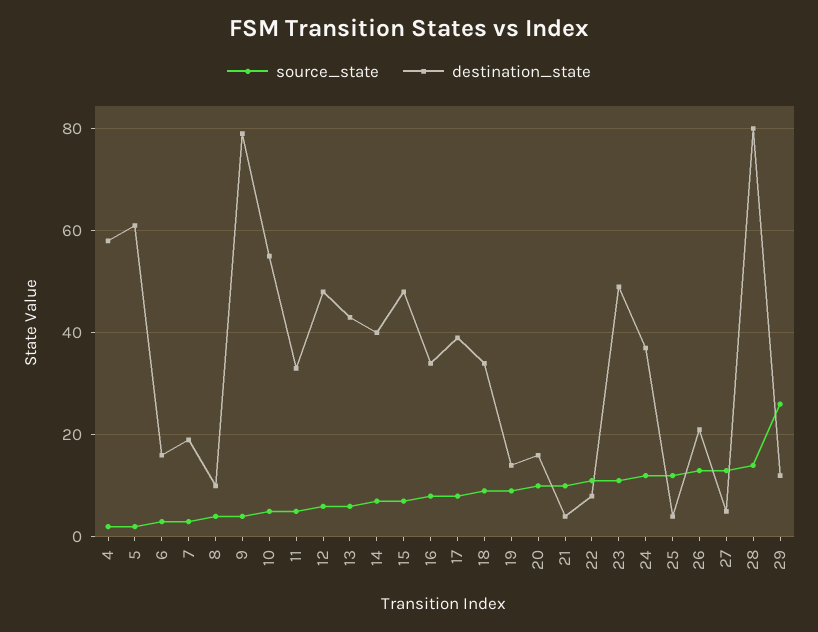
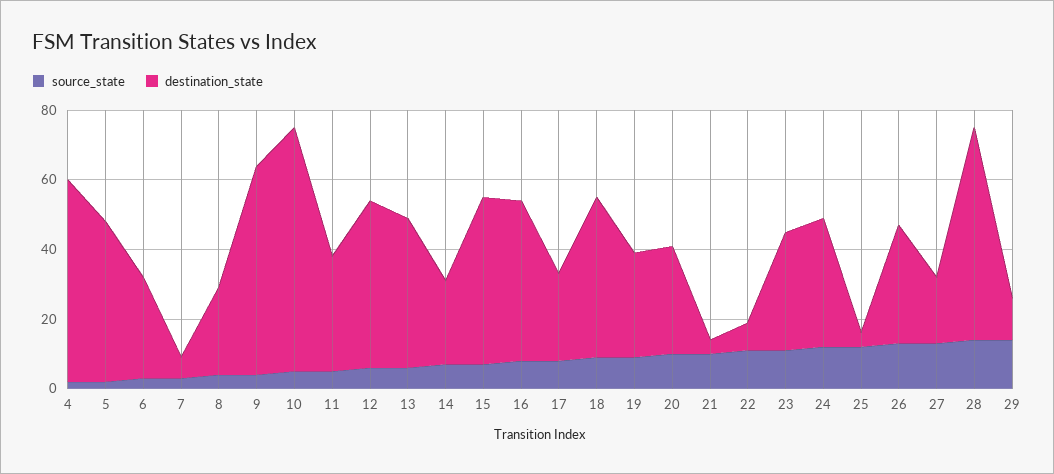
  {
    "source_state": {
      "4": 0,
      "5": 0,
      "6": 5,
      "7": 5,
      "8": 5,
      "9": 5,
      "10": 5,
      "11": 5,
      "12": 5,
      "13": 5,
      "14": 5,
      "15": 5,
      "16": 10,
      "17": 10,
      "18": 10,
      "19": 10,
      "20": 10,
      "21": 10,
      "22": 10,
      "23": 10,
      "24": 10,
      "25": 10,
      "26": 15,
      "27": 15,
      "28": 15,
-     "29": 25
+     "29": 15
    },
    "destination_state": {
      "4": 60,
-     "5": 60,
+     "5": 45,
-     "6": 15,
+     "6": 30,
-     "7": 20,
+     "7": 5,
-     "8": 10,
+     "8": 25,
-     "9": 80,
+     "9": 60,
-     "10": 55,
+     "10": 70,
      "11": 35,
      "12": 50,
      "13": 45,
-     "14": 40,
+     "14": 25,
      "15": 50,
-     "16": 35,
+     "16": 45,
-     "17": 40,
+     "17": 25,
-     "18": 35,
+     "18": 45,
-     "19": 15,
+     "19": 30,
-     "20": 15,
+     "20": 30,
      "21": 5,
      "22": 10,
-     "23": 50,
+     "23": 35,
      "24": 35,
      "25": 5,
-     "26": 20,
+     "26": 35,
-     "27": 5,
+     "27": 20,
-     "28": 80,
+     "28": 60,
      "29": 10
    }
  }

